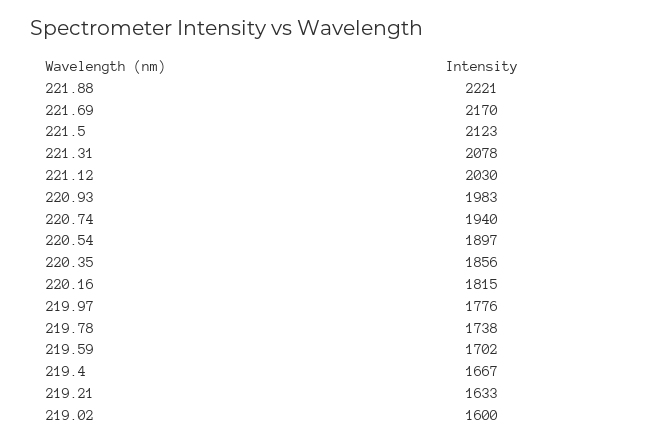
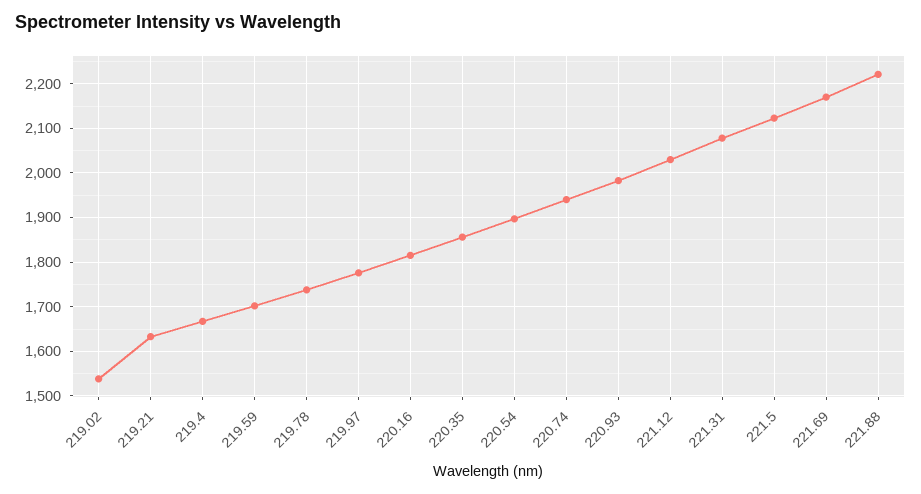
  {
    "221.88": 2221,
    "221.69": 2170,
    "221.5": 2123,
    "221.31": 2078,
    "221.12": 2030,
    "220.93": 1983,
    "220.74": 1940,
    "220.54": 1897,
    "220.35": 1856,
    "220.16": 1815,
    "219.97": 1776,
    "219.78": 1738,
    "219.59": 1702,
    "219.4": 1667,
    "219.21": 1633,
-   "219.02": 1600
+   "219.02": 1540
  }

